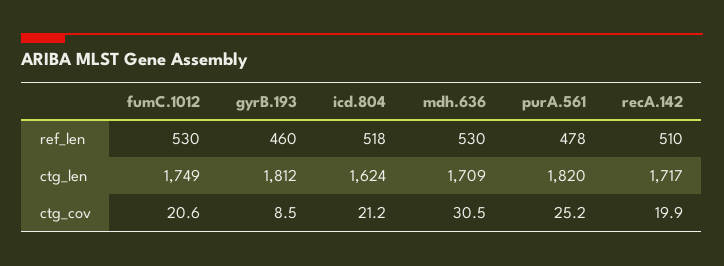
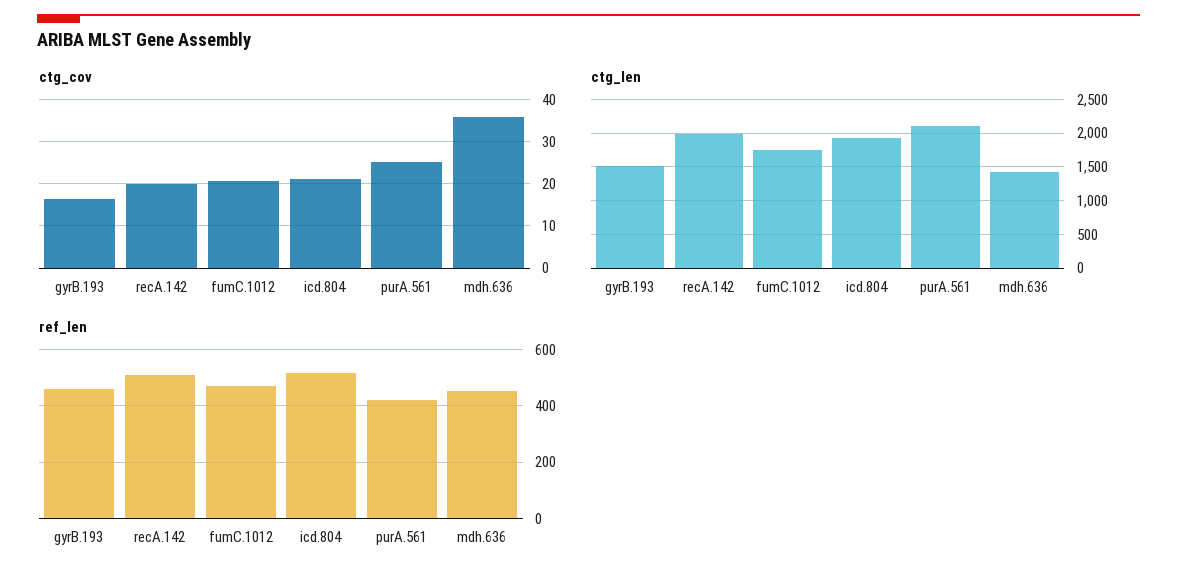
  {
    "ref_len": {
-     "fumC.1012": 530,
+     "fumC.1012": 475,
      "gyrB.193": 460,
      "icd.804": 518,
-     "mdh.636": 530,
+     "mdh.636": 450,
-     "purA.561": 478,
+     "purA.561": 425,
      "recA.142": 510
    },
    "ctg_len": {
      "fumC.1012": 1749,
-     "gyrB.193": 1812,
+     "gyrB.193": 1500,
-     "icd.804": 1624,
+     "icd.804": 1900,
-     "mdh.636": 1709,
+     "mdh.636": 1400,
-     "purA.561": 1820,
+     "purA.561": 2100,
-     "recA.142": 1717
+     "recA.142": 2000
    },
    "ctg_cov": {
      "fumC.1012": 20.6,
-     "gyrB.193": 8.5,
+     "gyrB.193": 16,
      "icd.804": 21.2,
-     "mdh.636": 30.5,
+     "mdh.636": 36,
      "purA.561": 25.2,
      "recA.142": 19.9
    }
  }

